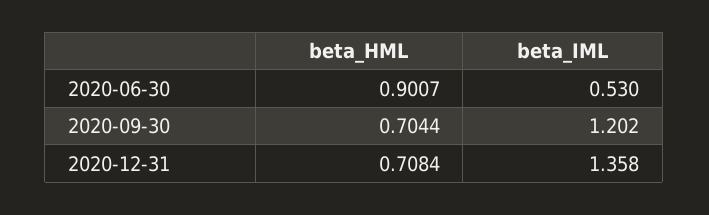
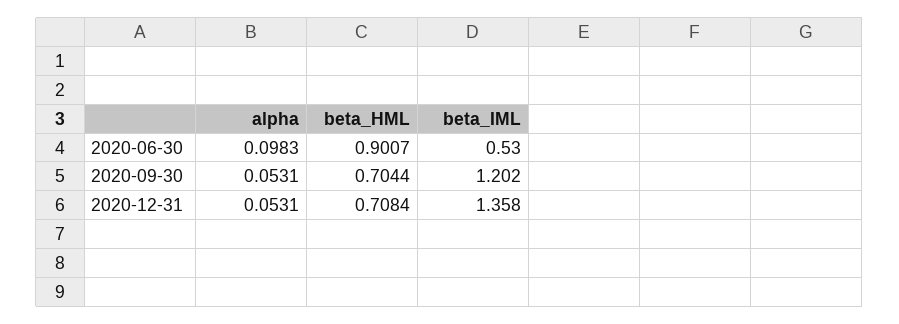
  {
    "beta_HML": {
      "2020-06-30": 0.9007,
      "2020-09-30": 0.7044,
      "2020-12-31": 0.7084
    },
    "beta_IML": {
      "2020-06-30": 0.53,
      "2020-09-30": 1.202,
      "2020-12-31": 1.358
-   }
+   },
+   "alpha": {
+     "2020-06-30": 0.0983,
+     "2020-09-30": 0.0531,
+     "2020-12-31": 0.0531
+   }
  }

